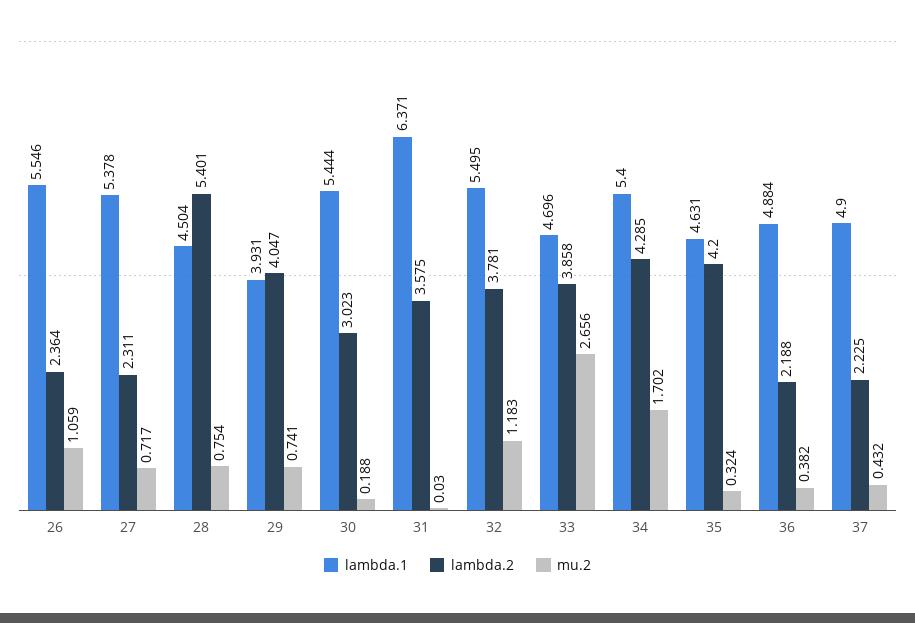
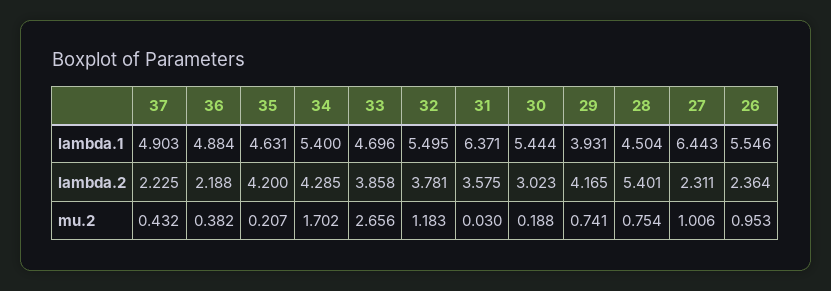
  {
    "lambda.1": {
      "26": 5.546,
-     "27": 5.378,
+     "27": 6.443,
      "28": 4.504,
      "29": 3.931,
      "30": 5.444,
      "31": 6.371,
      "32": 5.495,
      "33": 4.696,
      "34": 5.4,
      "35": 4.631,
      "36": 4.884,
-     "37": 4.9
+     "37": 4.903
    },
    "lambda.2": {
      "26": 2.364,
      "27": 2.311,
      "28": 5.401,
-     "29": 4.047,
+     "29": 4.165,
      "30": 3.023,
      "31": 3.575,
      "32": 3.781,
      "33": 3.858,
      "34": 4.285,
      "35": 4.2,
      "36": 2.188,
      "37": 2.225
    },
    "mu.2": {
-     "26": 1.059,
+     "26": 0.953,
-     "27": 0.717,
+     "27": 1.006,
      "28": 0.754,
      "29": 0.741,
      "30": 0.188,
      "31": 0.03,
      "32": 1.183,
      "33": 2.656,
      "34": 1.702,
-     "35": 0.324,
+     "35": 0.207,
      "36": 0.382,
      "37": 0.432
    }
  }

